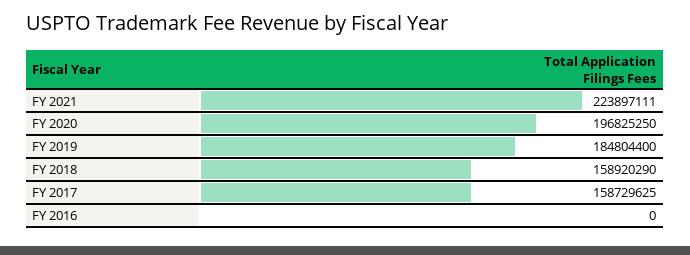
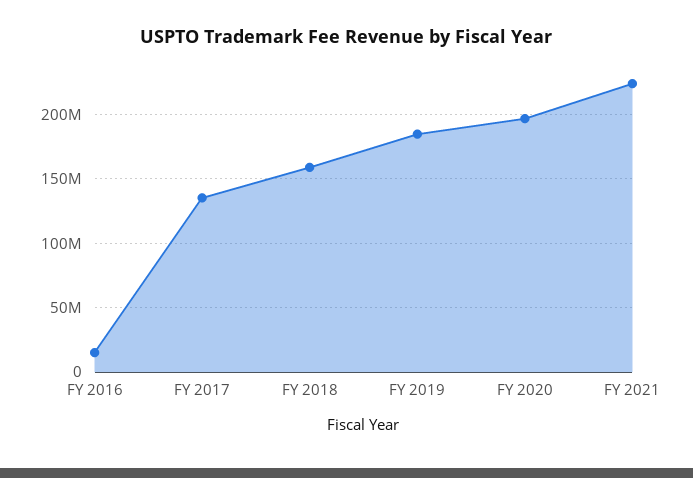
  {
    "FY 2021": 223897111,
    "FY 2020": 196825250,
    "FY 2019": 184804400,
    "FY 2018": 158920290,
-   "FY 2017": 158729625,
+   "FY 2017": 135000000,
-   "FY 2016": 0
+   "FY 2016": 15000000
  }

